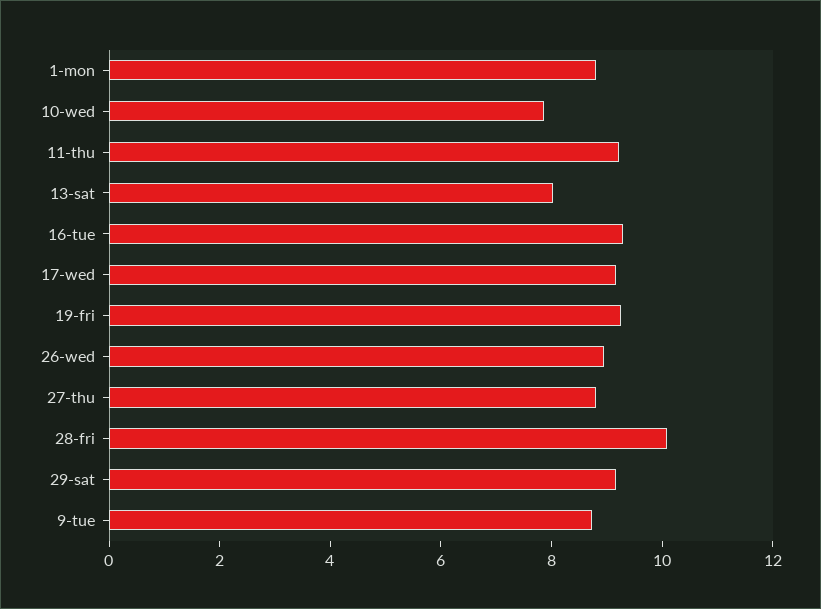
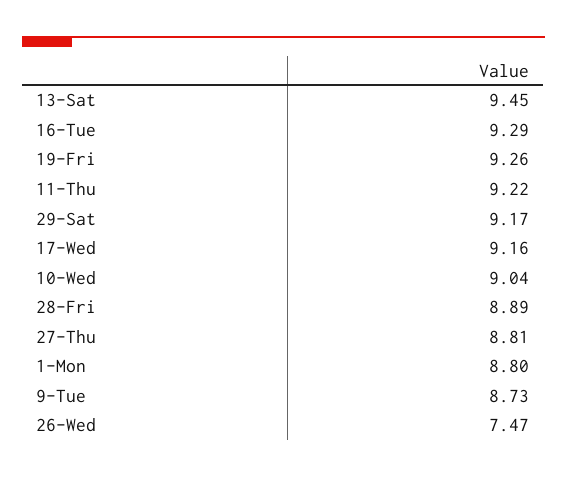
  {
    "1-mon": 8.8,
-   "10-wed": 8,
+   "10-wed": 9.04,
    "11-thu": 9.22,
-   "13-sat": 8,
+   "13-sat": 9.45,
    "16-tue": 9.29,
    "17-wed": 9.16,
    "19-fri": 9.26,
-   "26-wed": 9,
+   "26-wed": 7.47,
    "27-thu": 8.81,
-   "28-fri": 10,
+   "28-fri": 8.89,
    "29-sat": 9.17,
    "9-tue": 8.73
  }

